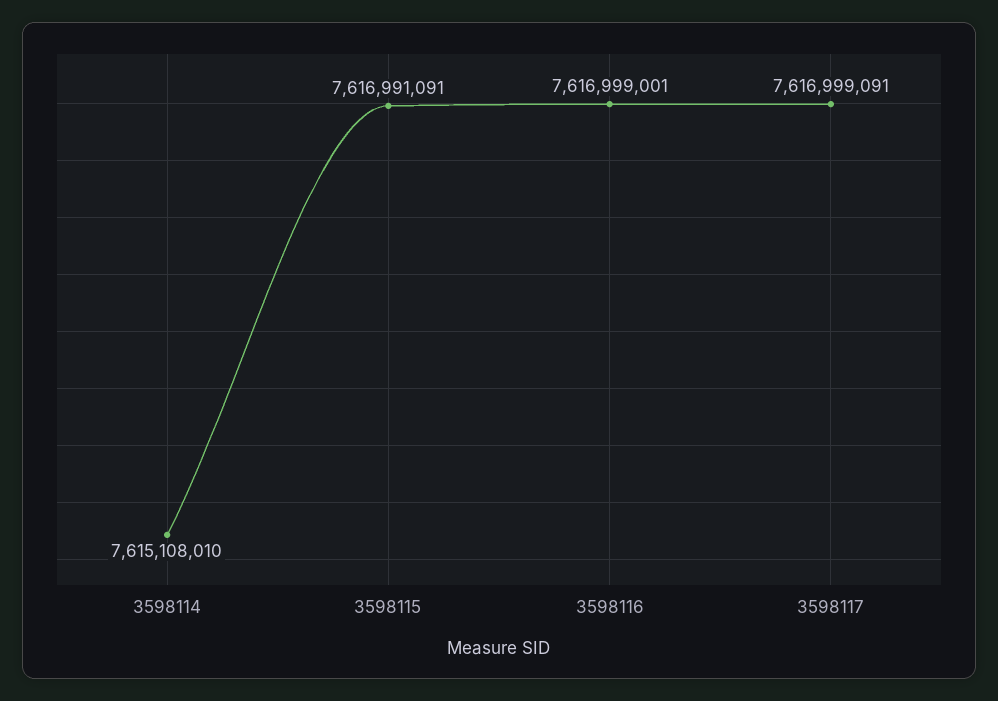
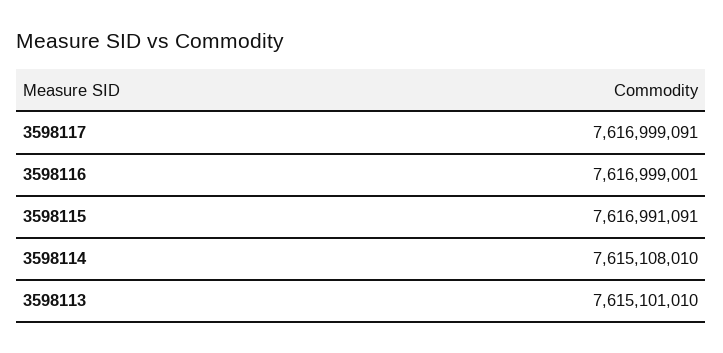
  {
    "3598114": 7615108010,
    "3598115": 7616991091,
    "3598116": 7616999001,
-   "3598117": 7616999091
+   "3598117": 7616999091,
+   "3598113": 7615101010
  }

